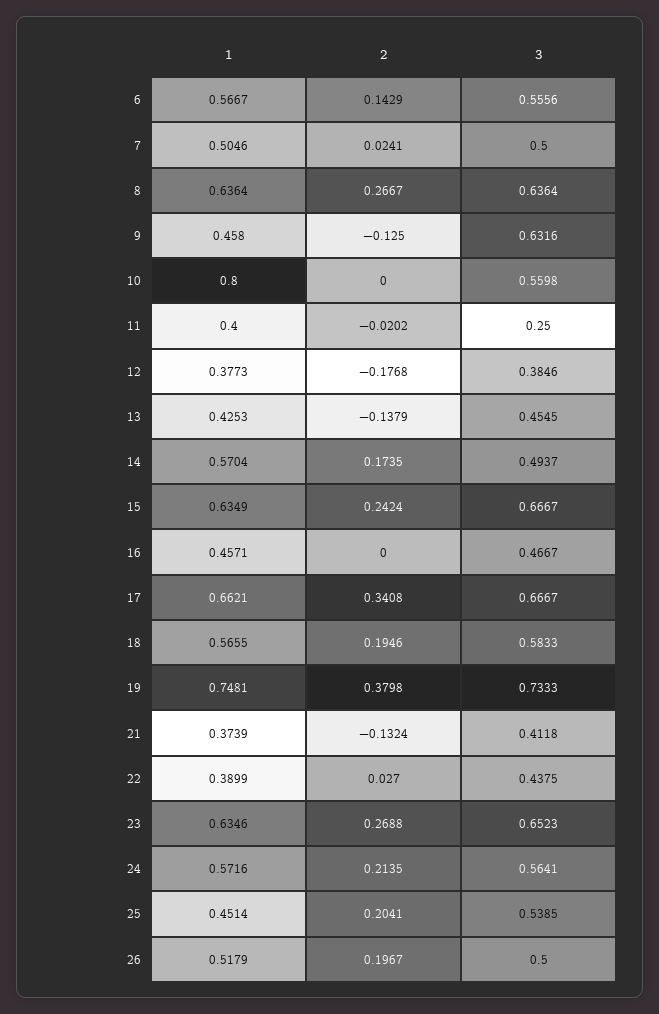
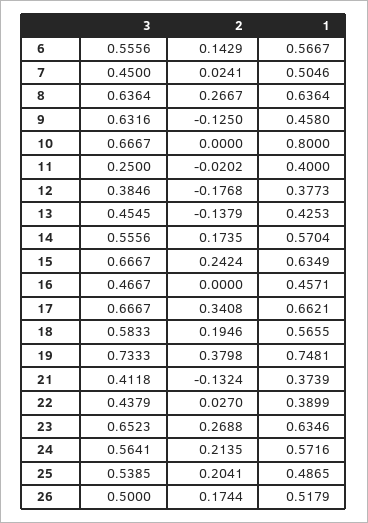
  {
    "1": {
      "6": 0.5667,
      "7": 0.5046,
      "8": 0.6364,
      "9": 0.458,
      "10": 0.8,
      "11": 0.4,
      "12": 0.3773,
      "13": 0.4253,
      "14": 0.5704,
      "15": 0.6349,
      "16": 0.4571,
      "17": 0.6621,
      "18": 0.5655,
      "19": 0.7481,
      "21": 0.3739,
      "22": 0.3899,
      "23": 0.6346,
      "24": 0.5716,
-     "25": 0.4514,
+     "25": 0.4865,
      "26": 0.5179
    },
    "2": {
      "6": 0.1429,
      "7": 0.0241,
      "8": 0.2667,
      "9": -0.125,
      "10": 0,
      "11": -0.0202,
      "12": -0.1768,
      "13": -0.1379,
      "14": 0.1735,
      "15": 0.2424,
      "16": 0,
      "17": 0.3408,
      "18": 0.1946,
      "19": 0.3798,
      "21": -0.1324,
      "22": 0.027,
      "23": 0.2688,
      "24": 0.2135,
      "25": 0.2041,
-     "26": 0.1967
+     "26": 0.1744
    },
    "3": {
      "6": 0.5556,
-     "7": 0.5,
+     "7": 0.45,
      "8": 0.6364,
      "9": 0.6316,
-     "10": 0.5598,
+     "10": 0.6667,
      "11": 0.25,
      "12": 0.3846,
      "13": 0.4545,
-     "14": 0.4937,
+     "14": 0.5556,
      "15": 0.6667,
      "16": 0.4667,
      "17": 0.6667,
      "18": 0.5833,
      "19": 0.7333,
      "21": 0.4118,
-     "22": 0.4375,
+     "22": 0.4379,
      "23": 0.6523,
      "24": 0.5641,
      "25": 0.5385,
      "26": 0.5
    }
  }

